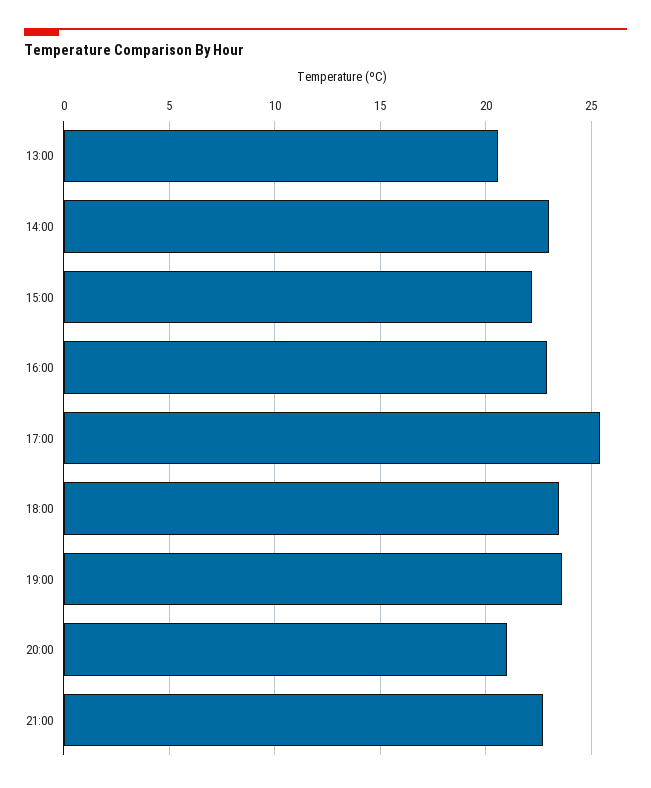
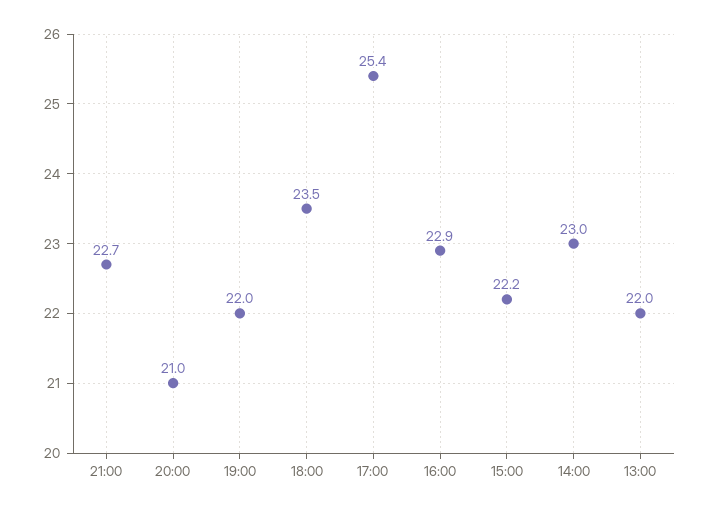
  {
-   "13:00": 20.5,
+   "13:00": 22,
    "14:00": 23,
    "15:00": 22.2,
    "16:00": 22.9,
    "17:00": 25.4,
    "18:00": 23.5,
-   "19:00": 23.5,
+   "19:00": 22,
    "20:00": 21,
    "21:00": 22.7
  }

